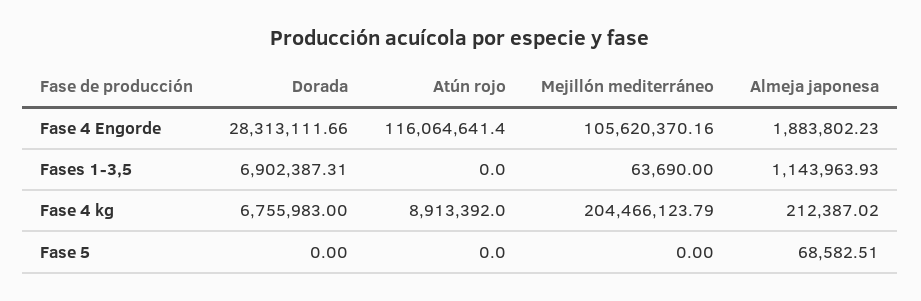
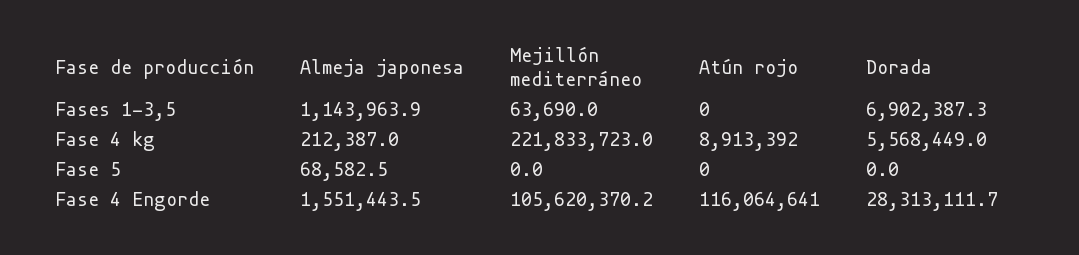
  {
    "Dorada": {
      "Fase 4 Engorde": 28313111.66,
      "Fases 1-3,5": 6902387.31,
-     "Fase 4 kg": 6755983,
+     "Fase 4 kg": 5568449,
      "Fase 5": 0
    },
    "Atún rojo": {
      "Fase 4 Engorde": 116064641.4,
      "Fases 1-3,5": 0,
      "Fase 4 kg": 8913392,
      "Fase 5": 0
    },
    "Mejillón mediterráneo": {
      "Fase 4 Engorde": 105620370.16,
      "Fases 1-3,5": 63690,
-     "Fase 4 kg": 204466123.79,
+     "Fase 4 kg": 221833723,
      "Fase 5": 0
    },
    "Almeja japonesa": {
-     "Fase 4 Engorde": 1883802.23,
+     "Fase 4 Engorde": 1551443.5,
      "Fases 1-3,5": 1143963.93,
      "Fase 4 kg": 212387.02,
      "Fase 5": 68582.51
    }
  }

